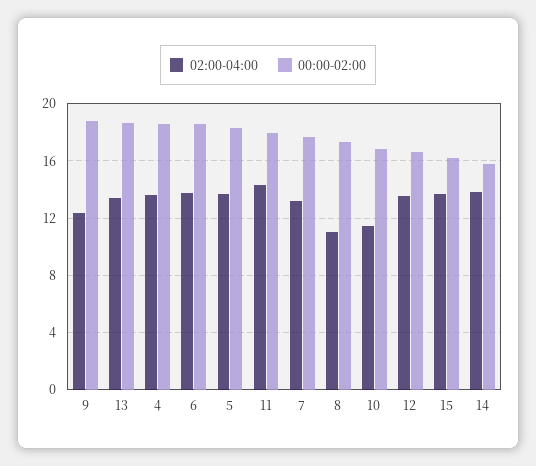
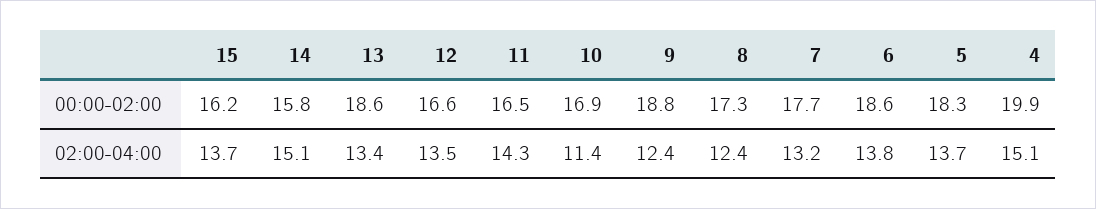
  {
    "02:00-04:00": {
      "9": 12.4,
      "13": 13.4,
-     "4": 13.5,
+     "4": 15.1,
      "6": 13.8,
      "5": 13.7,
      "11": 14.3,
      "7": 13.2,
-     "8": 11,
+     "8": 12.4,
      "10": 11.4,
      "12": 13.5,
      "15": 13.7,
-     "14": 14
+     "14": 15.1
    },
    "00:00-02:00": {
      "9": 18.8,
      "13": 18.6,
-     "4": 18.5,
+     "4": 19.9,
      "6": 18.6,
      "5": 18.3,
-     "11": 18,
+     "11": 16.5,
      "7": 17.7,
      "8": 17.3,
      "10": 16.9,
      "12": 16.6,
      "15": 16.2,
      "14": 15.8
    }
  }

